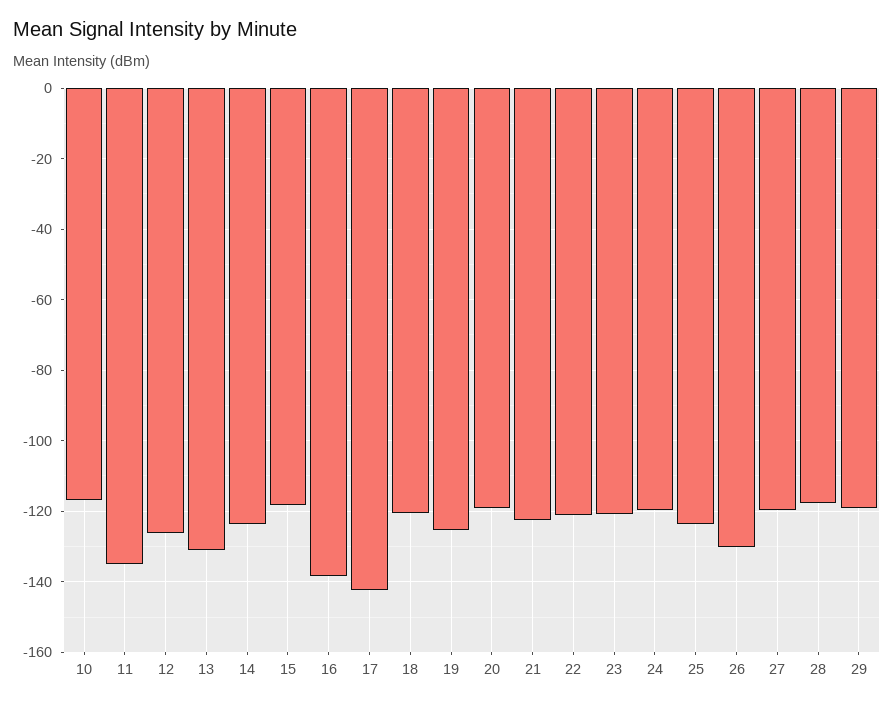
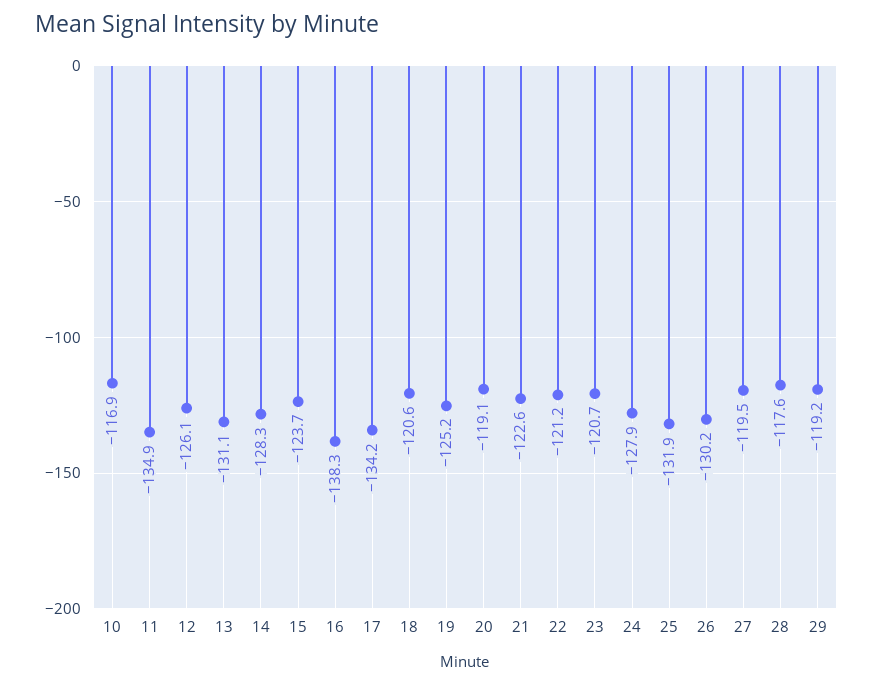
  {
    "10": -116.9,
    "11": -134.9,
    "12": -126.1,
    "13": -131.1,
-   "14": -124,
+   "14": -128.3,
-   "15": -118,
+   "15": -123.7,
    "16": -138.3,
-   "17": -142,
+   "17": -134.2,
    "18": -120.6,
    "19": -125.2,
    "20": -119.1,
    "21": -122.6,
    "22": -121.2,
    "23": -120.7,
-   "24": -120,
+   "24": -127.9,
-   "25": -124,
+   "25": -131.9,
    "26": -130.2,
    "27": -119.5,
    "28": -117.6,
    "29": -119.2
  }

